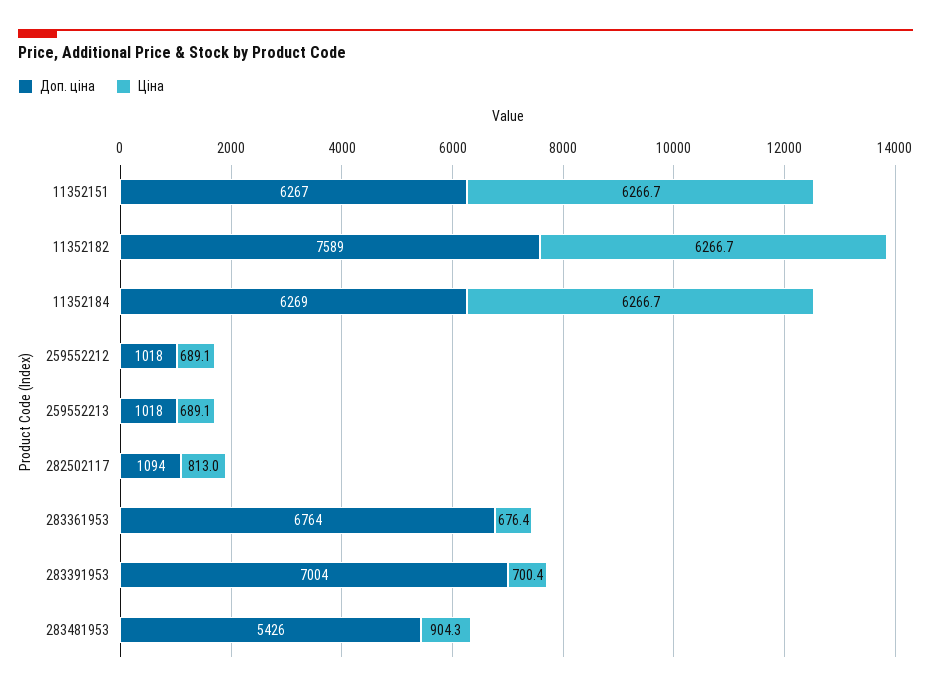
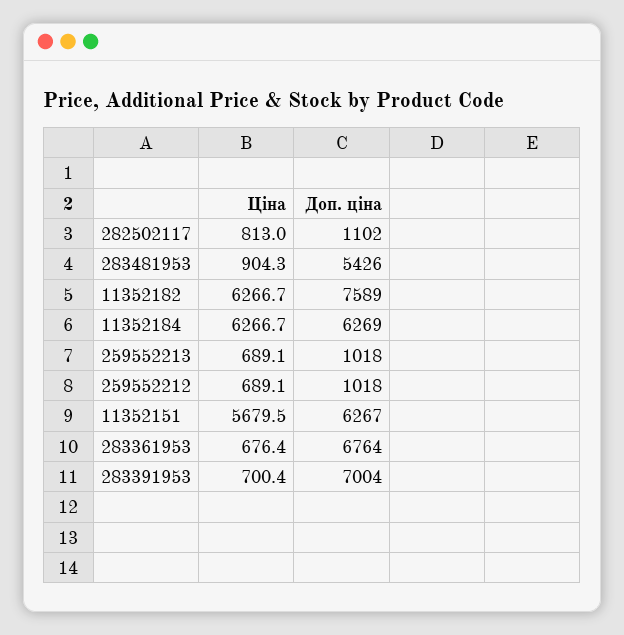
  {
    "Доп. ціна": {
      "11352151": 6267,
      "11352182": 7589,
      "11352184": 6269,
      "259552212": 1018,
      "259552213": 1018,
-     "282502117": 1094,
+     "282502117": 1102,
      "283361953": 6764,
      "283391953": 7004,
      "283481953": 5426
    },
    "Ціна": {
-     "11352151": 6266.7,
+     "11352151": 5679.5,
      "11352182": 6266.7,
      "11352184": 6266.7,
      "259552212": 689.1,
      "259552213": 689.1,
      "282502117": 813,
      "283361953": 676.4,
      "283391953": 700.4,
      "283481953": 904.3
    }
  }

